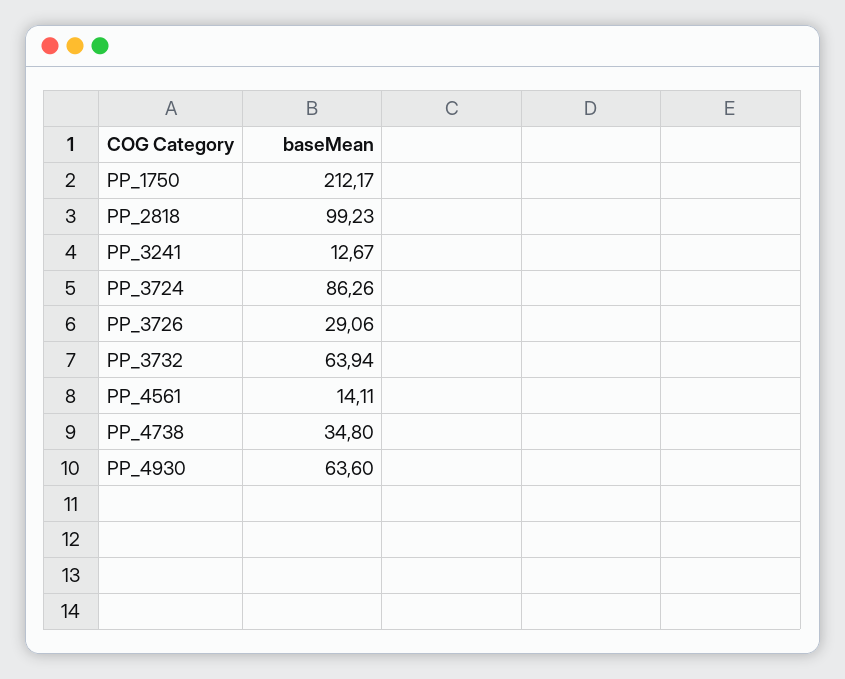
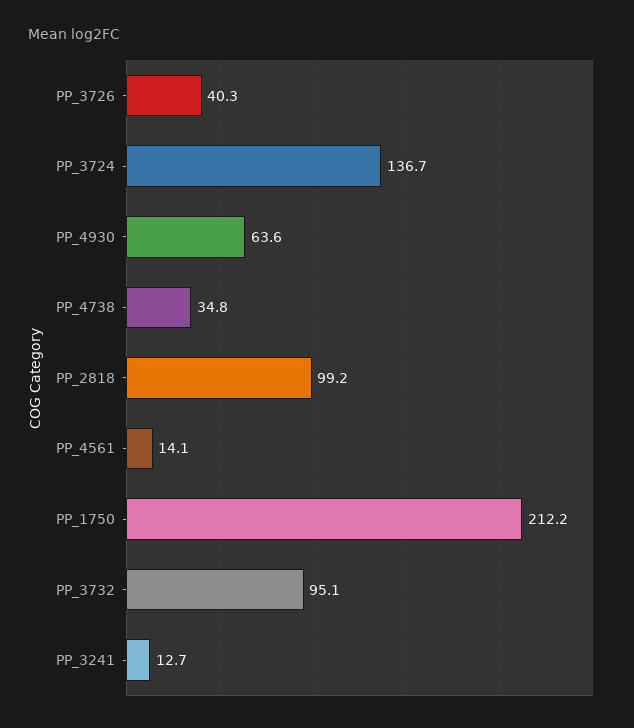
  {
    "PP_1750": 212.17,
    "PP_2818": 99.23,
    "PP_3241": 12.67,
-   "PP_3724": 86.26,
+   "PP_3724": 136.7,
-   "PP_3726": 29.06,
+   "PP_3726": 40.3,
-   "PP_3732": 63.94,
+   "PP_3732": 95.1,
    "PP_4561": 14.11,
    "PP_4738": 34.8,
    "PP_4930": 63.6
  }

